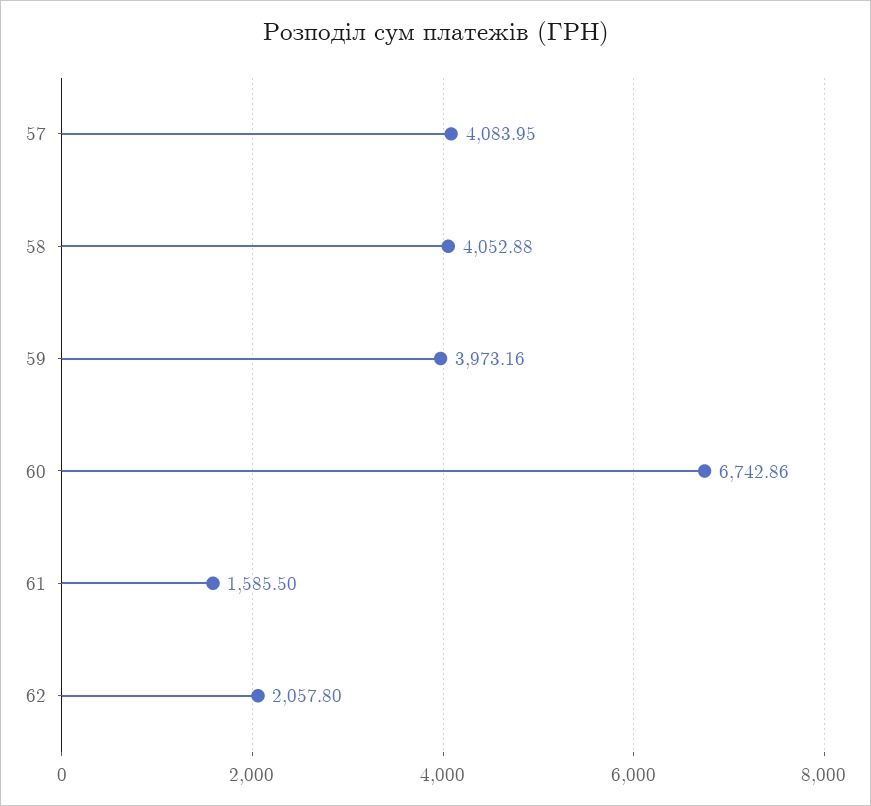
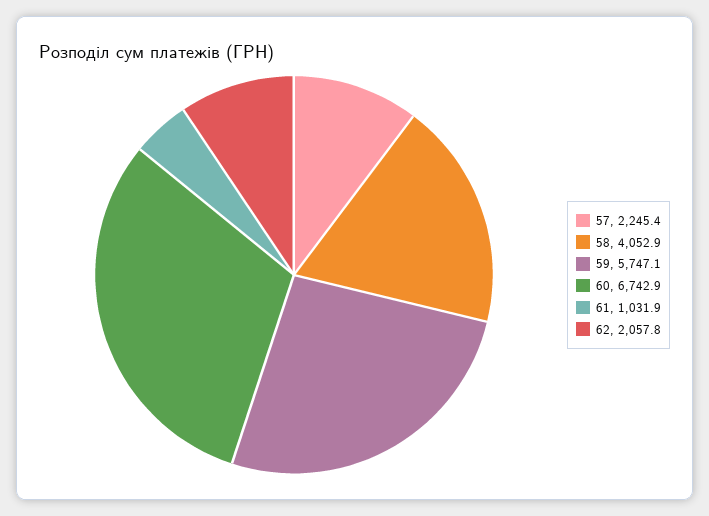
  {
-   "57": 4083.95,
+   "57": 2245.4,
    "58": 4052.88,
-   "59": 3973.16,
+   "59": 5747.1,
    "60": 6742.86,
-   "61": 1585.5,
+   "61": 1031.9,
    "62": 2057.8
  }

